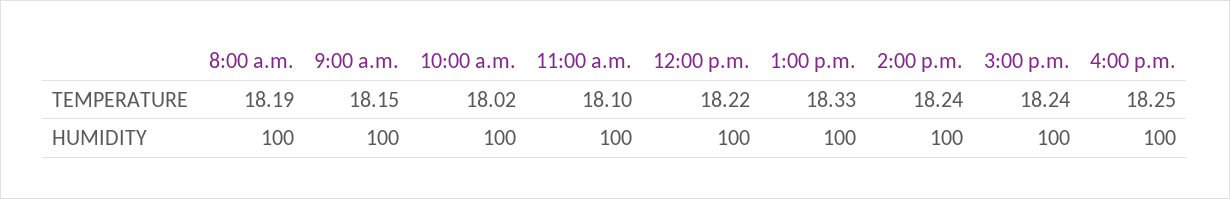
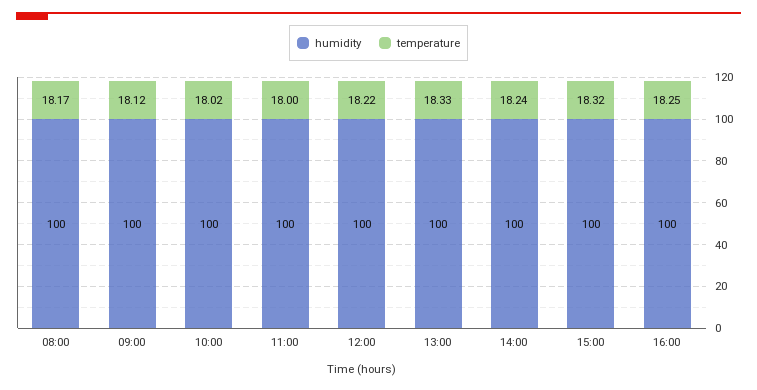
  {
    "TEMPERATURE": {
-     "8:00 a.m.": 18.19,
+     "8:00 a.m.": 18.17,
-     "9:00 a.m.": 18.15,
+     "9:00 a.m.": 18.12,
      "10:00 a.m.": 18.02,
-     "11:00 a.m.": 18.1,
+     "11:00 a.m.": 18,
      "12:00 p.m.": 18.22,
      "1:00 p.m.": 18.33,
      "2:00 p.m.": 18.24,
-     "3:00 p.m.": 18.24,
+     "3:00 p.m.": 18.32,
      "4:00 p.m.": 18.25
    },
    "HUMIDITY": {
      "8:00 a.m.": 100,
      "9:00 a.m.": 100,
      "10:00 a.m.": 100,
      "11:00 a.m.": 100,
      "12:00 p.m.": 100,
      "1:00 p.m.": 100,
      "2:00 p.m.": 100,
      "3:00 p.m.": 100,
      "4:00 p.m.": 100
    }
  }

